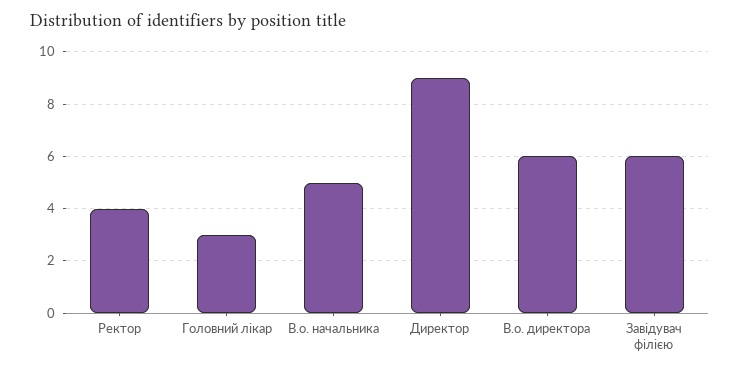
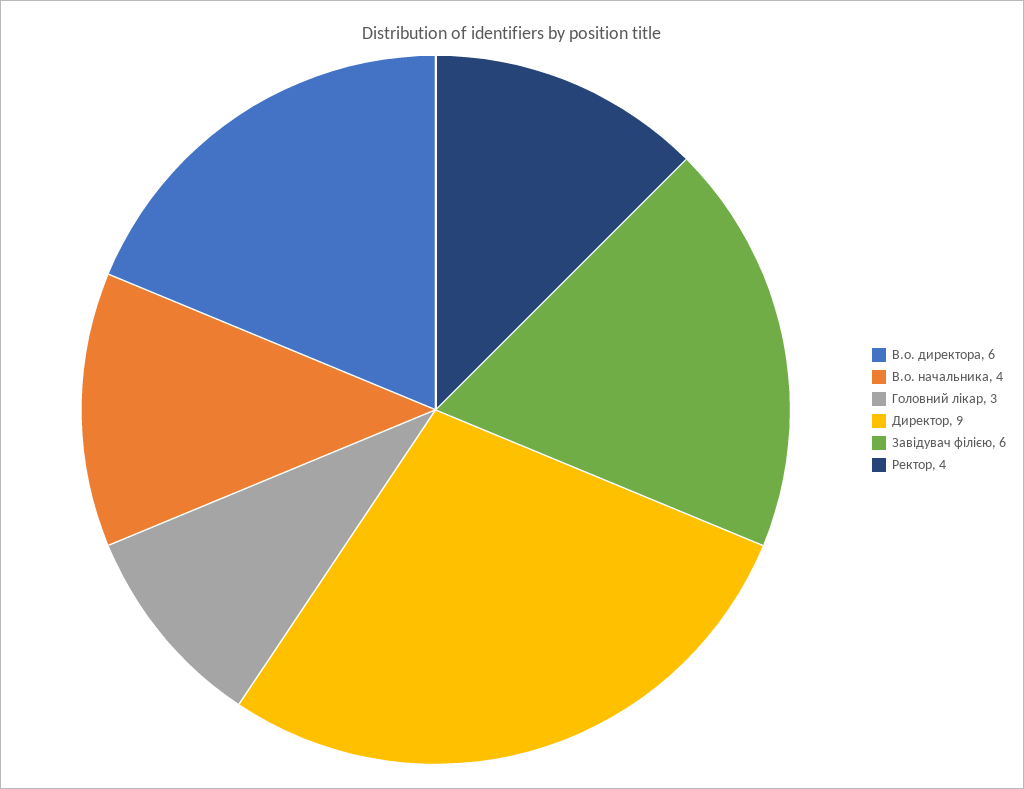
  {
    "Ректор": 4,
    "Головний лікар": 3,
-   "В.о. начальника": 5,
+   "В.о. начальника": 4,
    "Директор": 9,
    "В.о. директора": 6,
    "Завідувач філією": 6
  }

